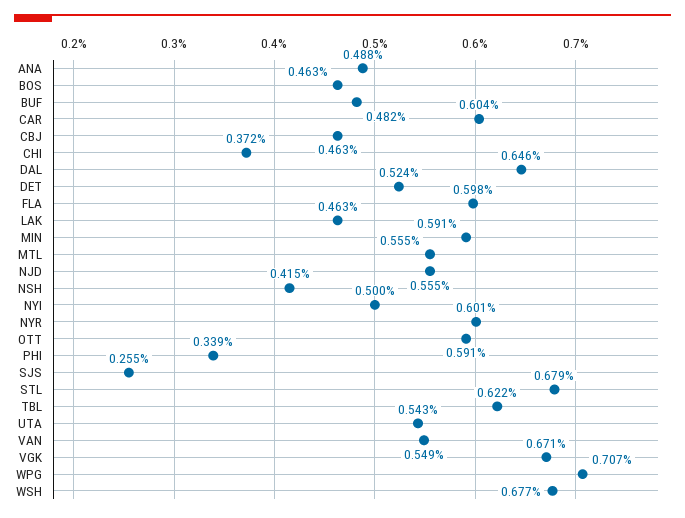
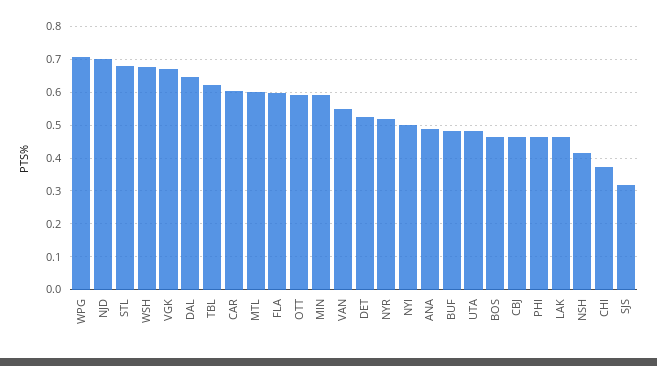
  {
    "ANA": 0.488,
    "BOS": 0.463,
    "BUF": 0.482,
    "CAR": 0.604,
    "CBJ": 0.463,
    "CHI": 0.372,
    "DAL": 0.646,
    "DET": 0.524,
    "FLA": 0.598,
    "LAK": 0.463,
    "MIN": 0.591,
-   "MTL": 0.555,
+   "MTL": 0.6,
-   "NJD": 0.555,
+   "NJD": 0.7,
    "NSH": 0.415,
    "NYI": 0.5,
-   "NYR": 0.601,
+   "NYR": 0.52,
    "OTT": 0.591,
-   "PHI": 0.339,
+   "PHI": 0.46,
-   "SJS": 0.255,
+   "SJS": 0.32,
    "STL": 0.679,
    "TBL": 0.622,
-   "UTA": 0.543,
+   "UTA": 0.48,
    "VAN": 0.549,
    "VGK": 0.671,
    "WPG": 0.707,
    "WSH": 0.677
  }

